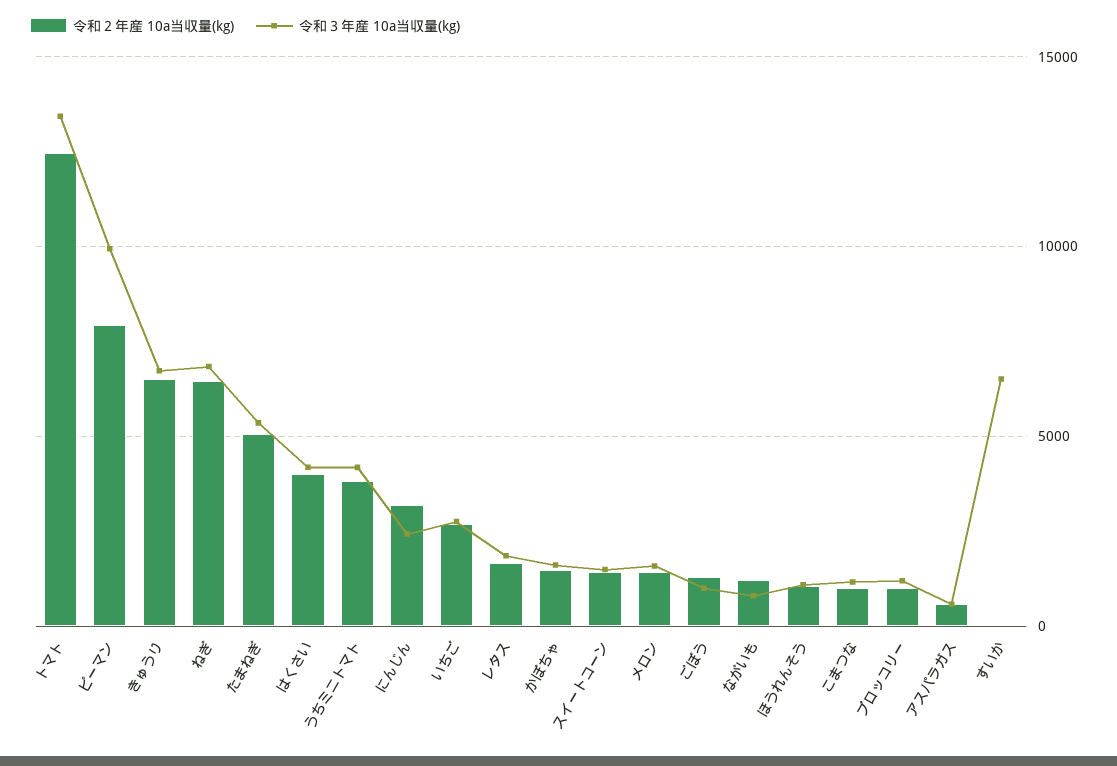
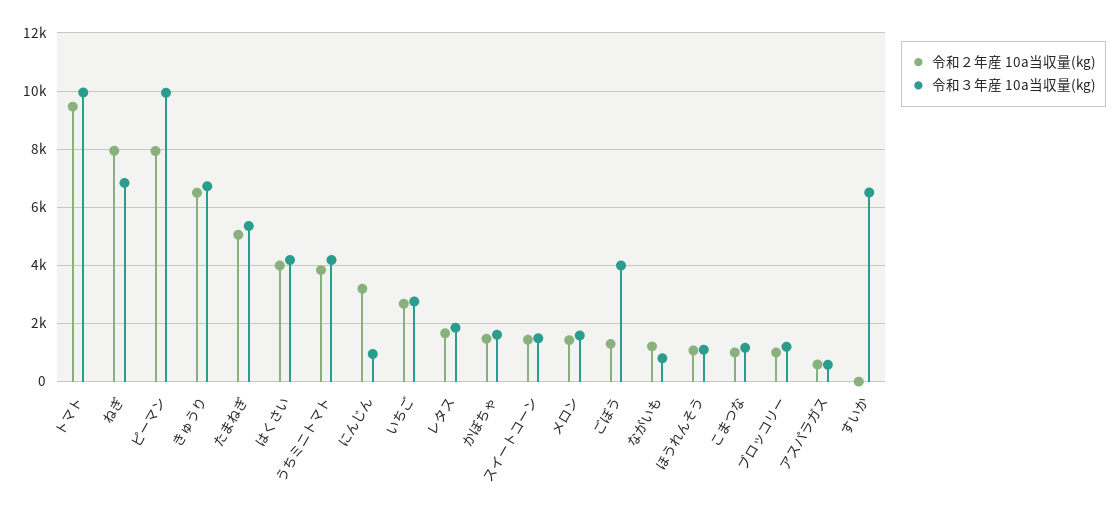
  {
    "令和２年産 10a当収量(kg)": {
-     "トマト": 12500,
+     "トマト": 9500,
      "ピーマン": 8000,
      "きゅうり": 6500,
-     "ねぎ": 6500,
+     "ねぎ": 8000,
      "たまねぎ": 5000,
      "はくさい": 4000,
      "うちミニトマト": 3750,
      "にんじん": 3250,
      "いちご": 2750,
      "レタス": 1750,
      "かぼちゃ": 1500,
      "スイートコーン": 1500,
      "メロン": 1500,
      "ごぼう": 1250,
      "ながいも": 1250,
      "ほうれんそう": 1000,
      "こまつな": 1000,
      "ブロッコリー": 1000,
      "アスパラガス": 500,
      "すいか": 0
    },
    "令和３年産 10a当収量(kg)": {
-     "トマト": 13500,
+     "トマト": 10000,
      "ピーマン": 10000,
      "きゅうり": 6750,
      "ねぎ": 6750,
      "たまねぎ": 5250,
      "はくさい": 4250,
      "うちミニトマト": 4250,
-     "にんじん": 2500,
+     "にんじん": 1000,
      "いちご": 2750,
      "レタス": 1750,
      "かぼちゃ": 1500,
      "スイートコーン": 1500,
      "メロン": 1500,
-     "ごぼう": 1000,
+     "ごぼう": 4000,
      "ながいも": 750,
      "ほうれんそう": 1000,
      "こまつな": 1250,
      "ブロッコリー": 1250,
      "アスパラガス": 500,
      "すいか": 6500
    }
  }

